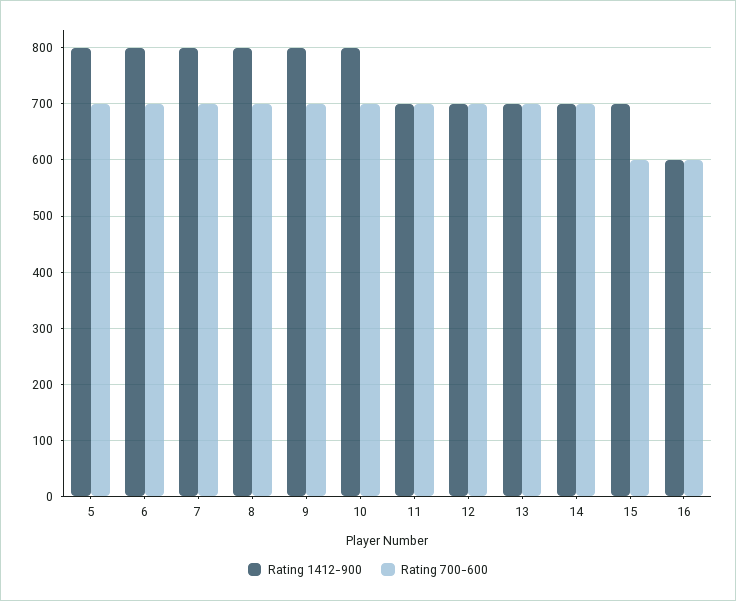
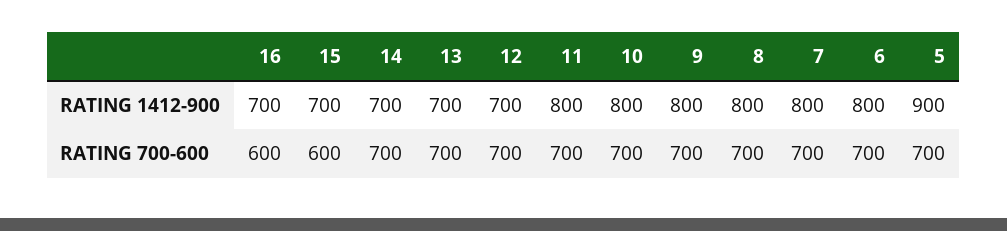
  {
    "Rating 1412-900": {
-     "5": 800,
+     "5": 900,
      "6": 800,
      "7": 800,
      "8": 800,
      "9": 800,
      "10": 800,
-     "11": 700,
+     "11": 800,
      "12": 700,
      "13": 700,
      "14": 700,
      "15": 700,
-     "16": 600
+     "16": 700
    },
    "Rating 700-600": {
      "5": 700,
      "6": 700,
      "7": 700,
      "8": 700,
      "9": 700,
      "10": 700,
      "11": 700,
      "12": 700,
      "13": 700,
      "14": 700,
      "15": 600,
      "16": 600
    }
  }

